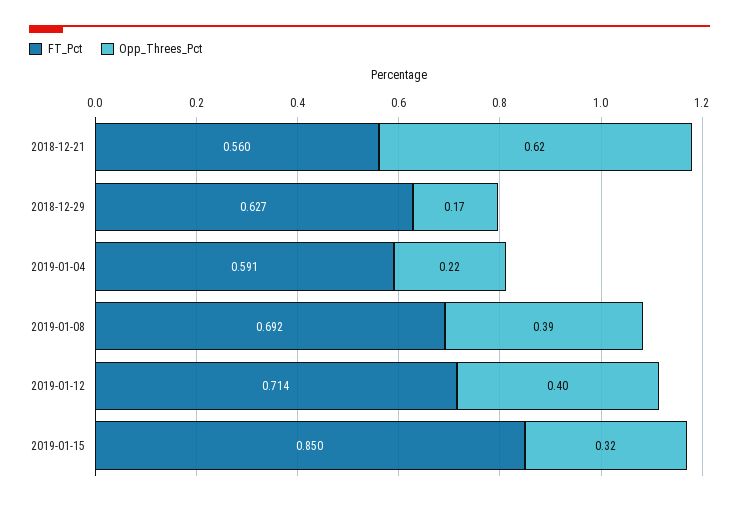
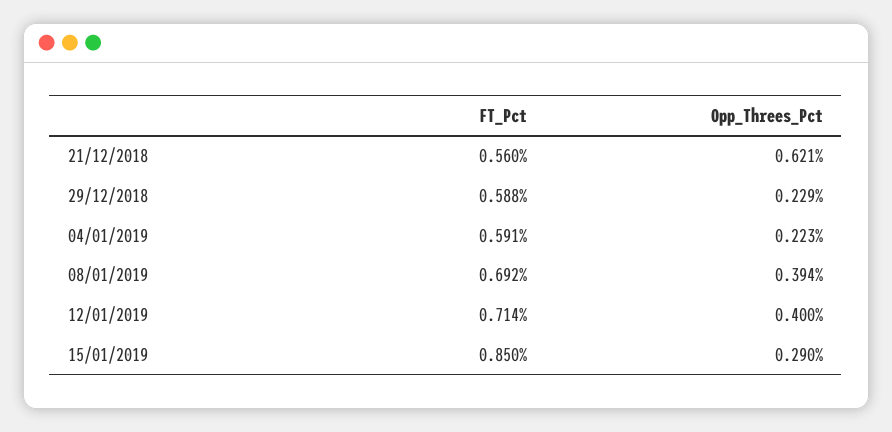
  {
    "FT_Pct": {
      "2018-12-21": 0.56,
-     "2018-12-29": 0.627,
+     "2018-12-29": 0.588,
      "2019-01-04": 0.591,
      "2019-01-08": 0.692,
      "2019-01-12": 0.714,
      "2019-01-15": 0.85
    },
    "Opp_Threes_Pct": {
      "2018-12-21": 0.621,
-     "2018-12-29": 0.17,
+     "2018-12-29": 0.229,
      "2019-01-04": 0.223,
      "2019-01-08": 0.394,
      "2019-01-12": 0.4,
-     "2019-01-15": 0.32
+     "2019-01-15": 0.29
    }
  }

